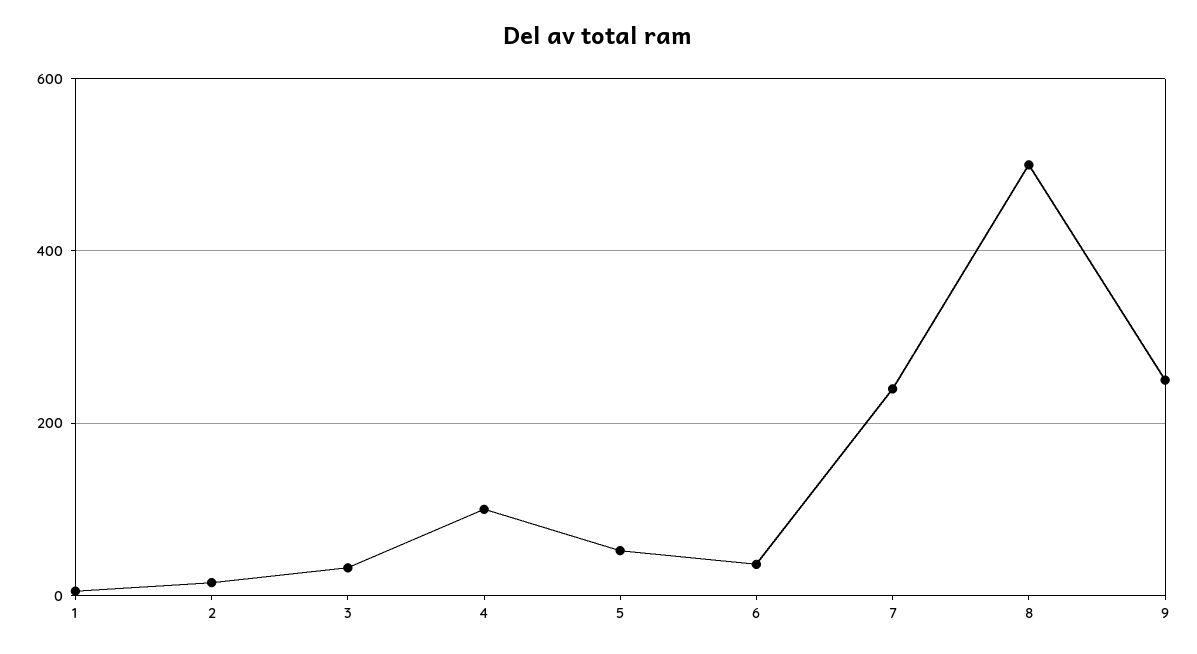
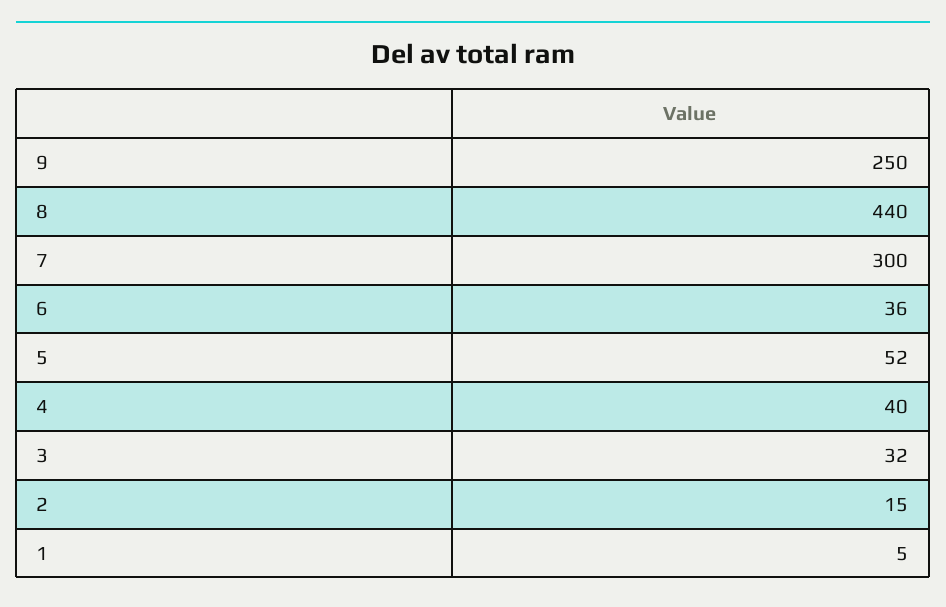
  {
    "1": 5,
    "2": 15,
    "3": 32,
-   "4": 100,
+   "4": 40,
    "5": 52,
    "6": 36,
-   "7": 240,
+   "7": 300,
-   "8": 500,
+   "8": 440,
    "9": 250
  }

